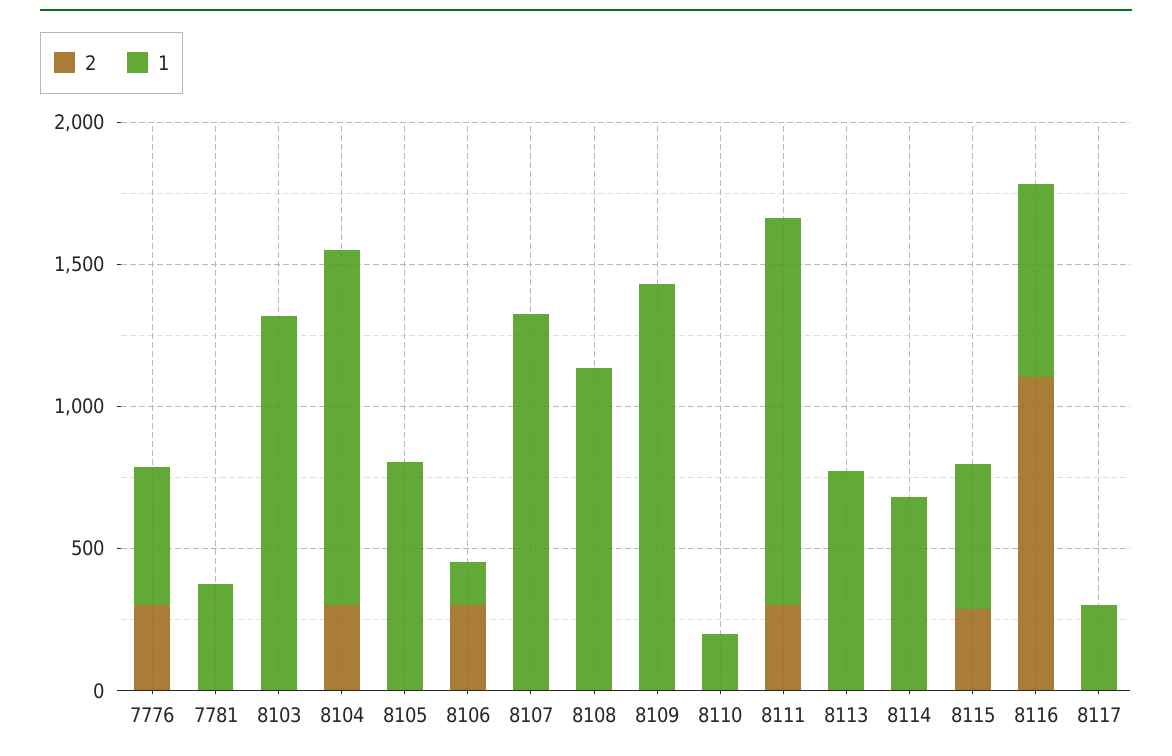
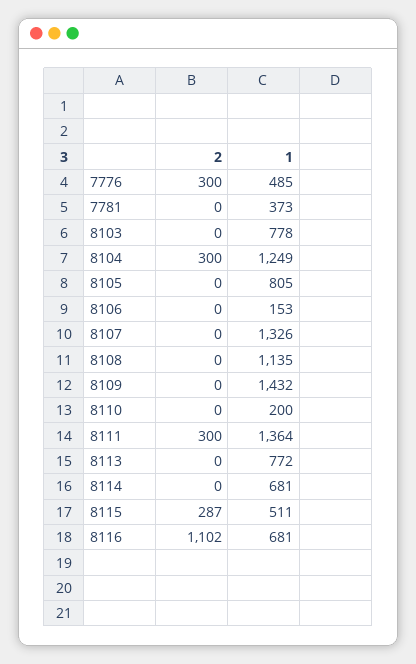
  {
    "2": {
      "7776": 300,
      "7781": 0,
      "8103": 0,
      "8104": 300,
      "8105": 0,
-     "8106": 300,
+     "8106": 0,
      "8107": 0,
      "8108": 0,
      "8109": 0,
      "8110": 0,
      "8111": 300,
      "8113": 0,
      "8114": 0,
      "8115": 287,
-     "8116": 1102,
+     "8116": 1102
-     "8117": 0
    },
    "1": {
      "7776": 485,
      "7781": 373,
-     "8103": 1300,
+     "8103": 778,
      "8104": 1249,
      "8105": 805,
      "8106": 153,
      "8107": 1326,
      "8108": 1135,
      "8109": 1432,
      "8110": 200,
      "8111": 1364,
      "8113": 772,
      "8114": 681,
      "8115": 511,
-     "8116": 681,
+     "8116": 681
-     "8117": 300
    }
  }

